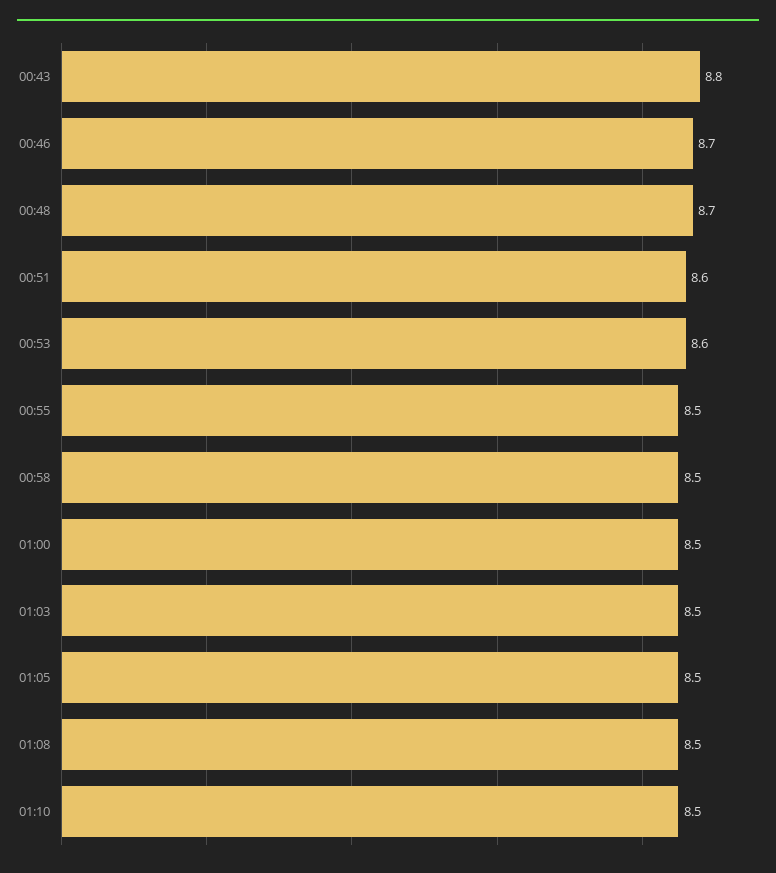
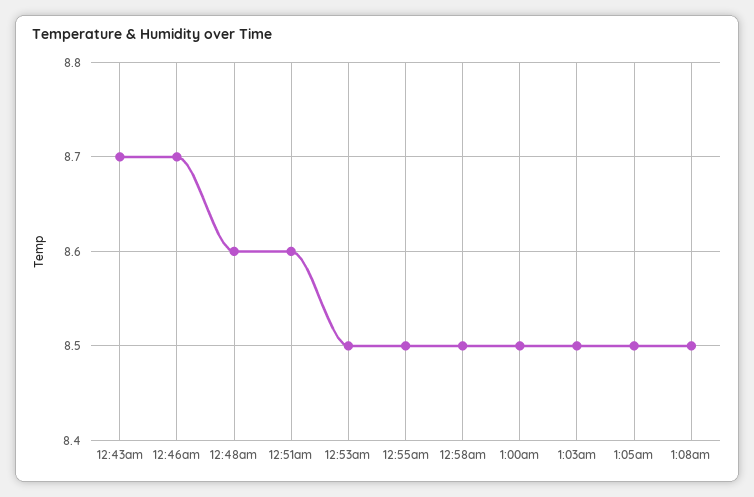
  {
-   "00:43": 8.8,
+   "00:43": 8.7,
    "00:46": 8.7,
-   "00:48": 8.7,
+   "00:48": 8.6,
    "00:51": 8.6,
-   "00:53": 8.6,
+   "00:53": 8.5,
    "00:55": 8.5,
    "00:58": 8.5,
    "01:00": 8.5,
    "01:03": 8.5,
    "01:05": 8.5,
-   "01:08": 8.5,
+   "01:08": 8.5
-   "01:10": 8.5
  }

